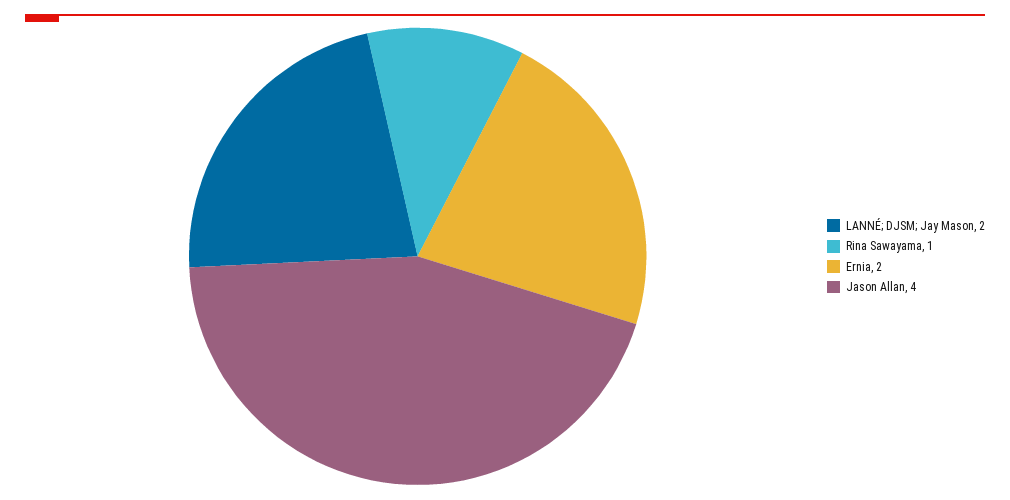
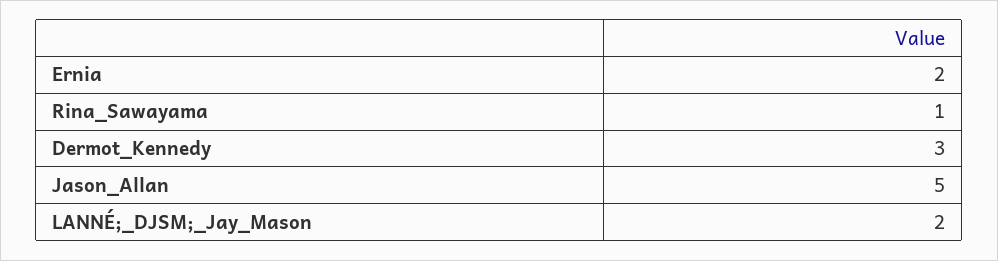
  {
    "LANNÉ; DJSM; Jay Mason": 2,
    "Rina Sawayama": 1,
    "Ernia": 2,
-   "Jason Allan": 4
+   "Jason Allan": 5,
+   "Dermot_Kennedy": 3
  }

